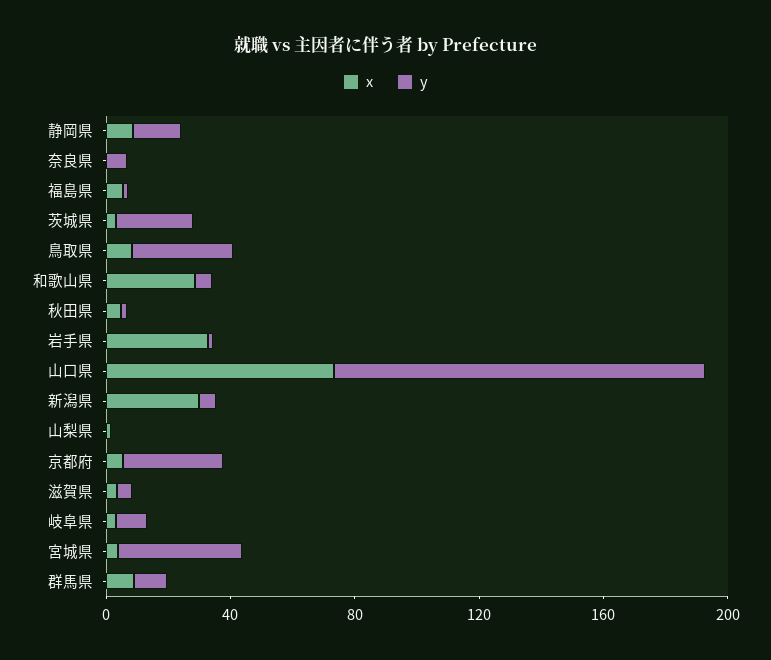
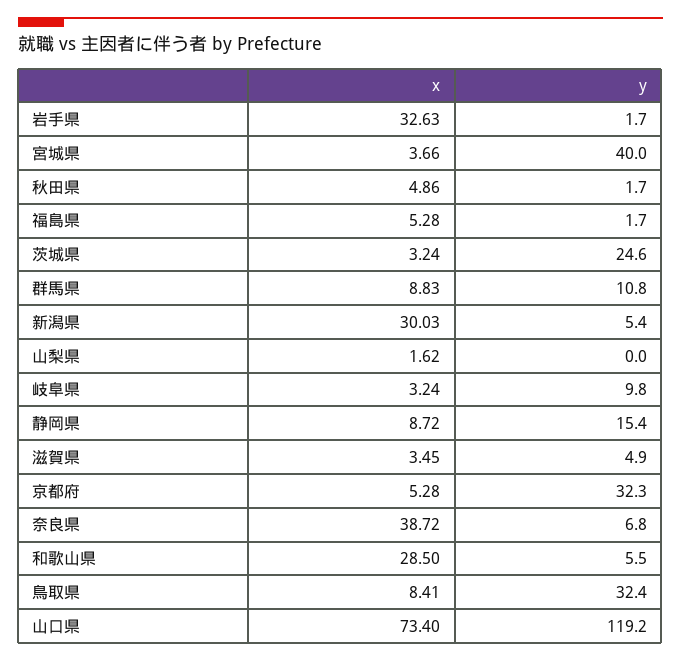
  {
    "x": {
      "静岡県": 8.72,
-     "奈良県": 0,
+     "奈良県": 38.72,
      "福島県": 5.28,
      "茨城県": 3.24,
      "鳥取県": 8.41,
      "和歌山県": 28.5,
      "秋田県": 4.86,
      "岩手県": 32.63,
      "山口県": 73.4,
      "新潟県": 30.03,
      "山梨県": 1.62,
      "京都府": 5.28,
      "滋賀県": 3.45,
      "岐阜県": 3.24,
      "宮城県": 3.66,
      "群馬県": 8.83
    },
    "y": {
      "静岡県": 15.4,
      "奈良県": 6.8,
      "福島県": 1.7,
      "茨城県": 24.6,
      "鳥取県": 32.4,
      "和歌山県": 5.5,
      "秋田県": 1.7,
      "岩手県": 1.7,
      "山口県": 119.2,
      "新潟県": 5.4,
      "山梨県": 0,
      "京都府": 32.3,
      "滋賀県": 4.9,
      "岐阜県": 9.8,
      "宮城県": 40,
      "群馬県": 10.8
    }
  }

